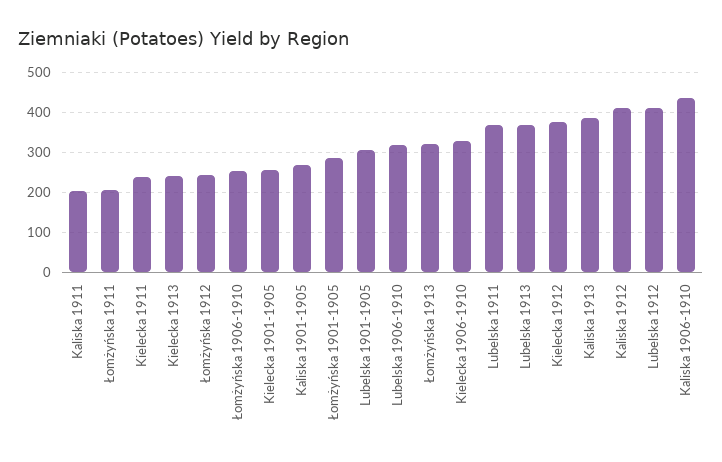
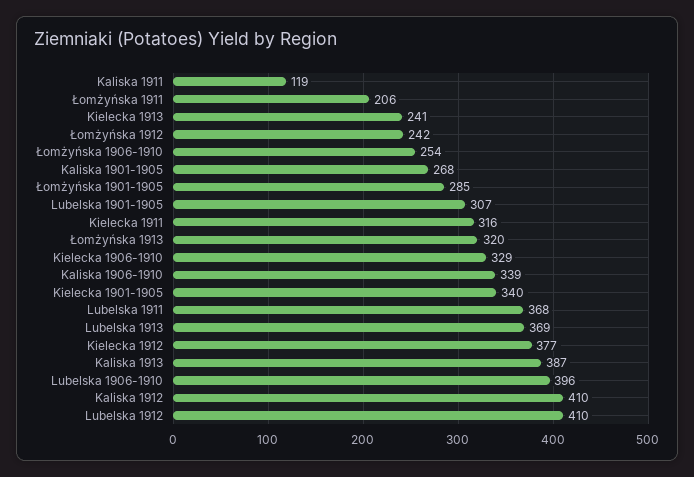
  {
-   "Kaliska 1911": 200,
+   "Kaliska 1911": 119,
    "Łomżyńska 1911": 206,
-   "Kielecka 1911": 240,
+   "Kielecka 1911": 316,
    "Kielecka 1913": 241,
    "Łomżyńska 1912": 242,
    "Łomżyńska 1906-1910": 254,
-   "Kielecka 1901-1905": 260,
+   "Kielecka 1901-1905": 340,
    "Kaliska 1901-1905": 268,
    "Łomżyńska 1901-1905": 285,
    "Lubelska 1901-1905": 307,
-   "Lubelska 1906-1910": 320,
+   "Lubelska 1906-1910": 396,
    "Łomżyńska 1913": 320,
    "Kielecka 1906-1910": 329,
    "Lubelska 1911": 368,
    "Lubelska 1913": 369,
    "Kielecka 1912": 377,
    "Kaliska 1913": 387,
    "Kaliska 1912": 410,
    "Lubelska 1912": 410,
-   "Kaliska 1906-1910": 440
+   "Kaliska 1906-1910": 339
  }

